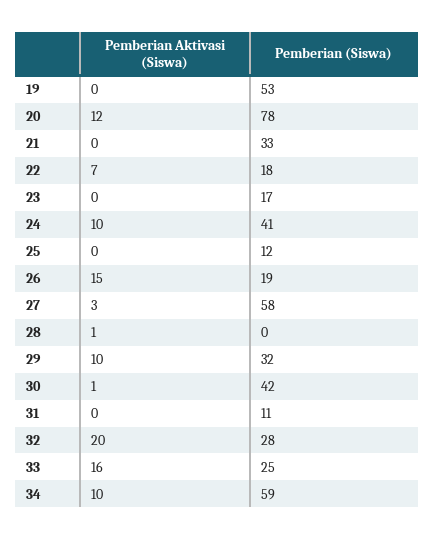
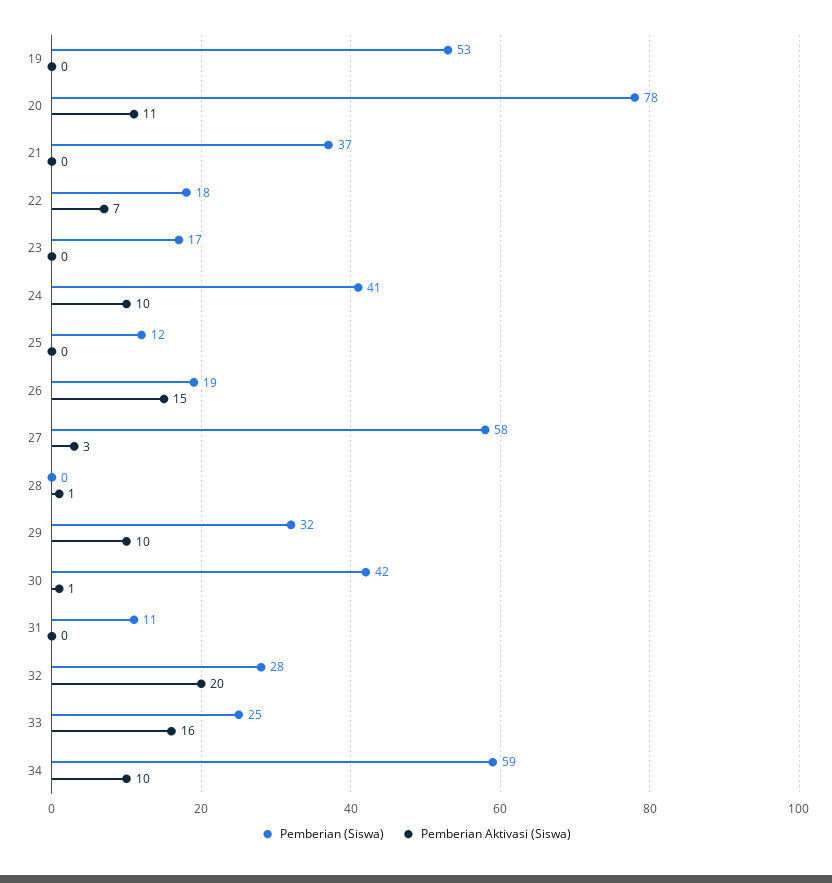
  {
    "Pemberian Aktivasi (Siswa)": {
      "19": 0,
-     "20": 12,
+     "20": 11,
      "21": 0,
      "22": 7,
      "23": 0,
      "24": 10,
      "25": 0,
      "26": 15,
      "27": 3,
      "28": 1,
      "29": 10,
      "30": 1,
      "31": 0,
      "32": 20,
      "33": 16,
      "34": 10
    },
    "Pemberian (Siswa)": {
      "19": 53,
      "20": 78,
-     "21": 33,
+     "21": 37,
      "22": 18,
      "23": 17,
      "24": 41,
      "25": 12,
      "26": 19,
      "27": 58,
      "28": 0,
      "29": 32,
      "30": 42,
      "31": 11,
      "32": 28,
      "33": 25,
      "34": 59
    }
  }

